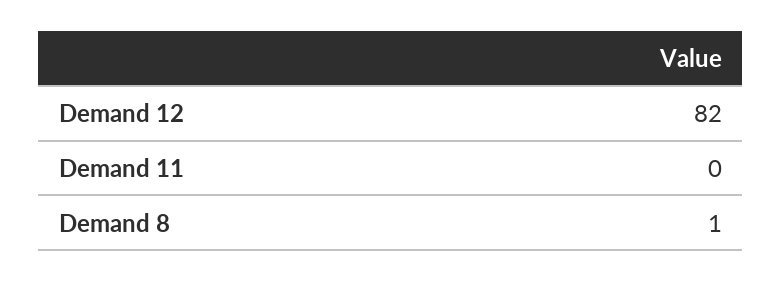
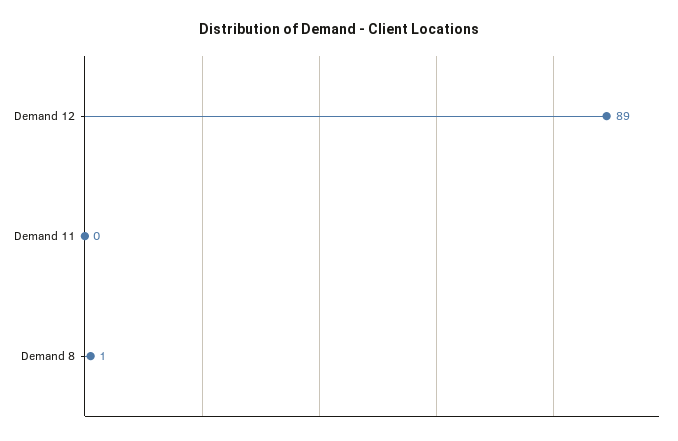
  {
-   "Demand 12": 82,
+   "Demand 12": 89,
    "Demand 11": 0,
    "Demand 8": 1
  }

